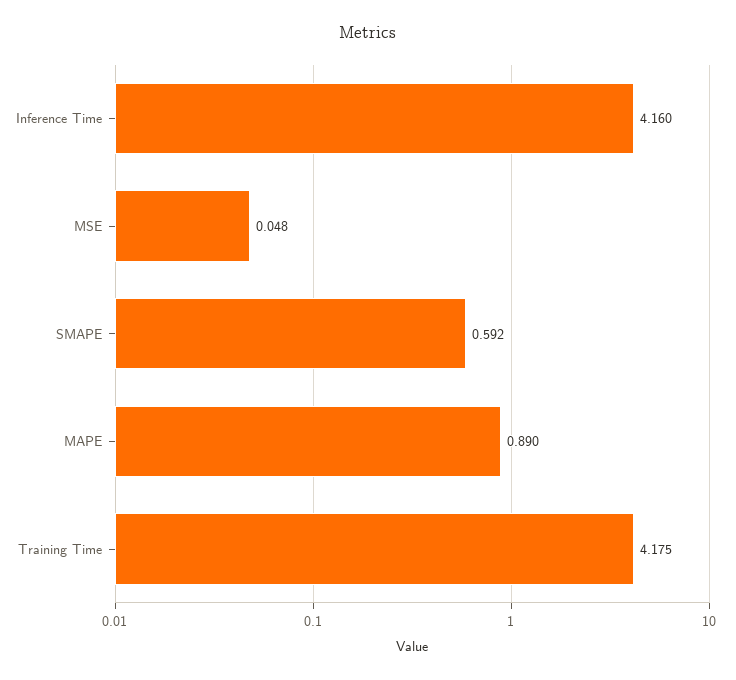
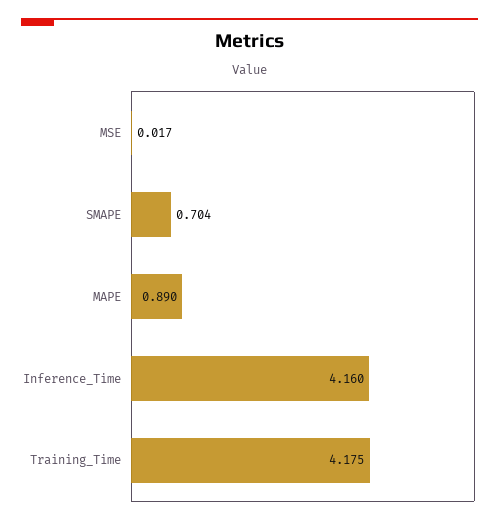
  {
    "Inference Time": 4.16,
-   "MSE": 0.048,
+   "MSE": 0.017,
-   "SMAPE": 0.592,
+   "SMAPE": 0.704,
    "MAPE": 0.89,
    "Training Time": 4.175
  }

